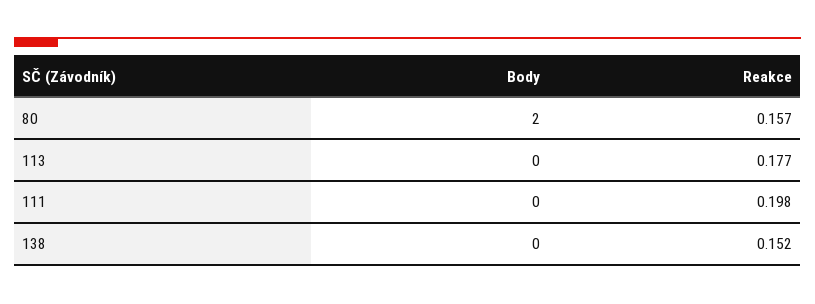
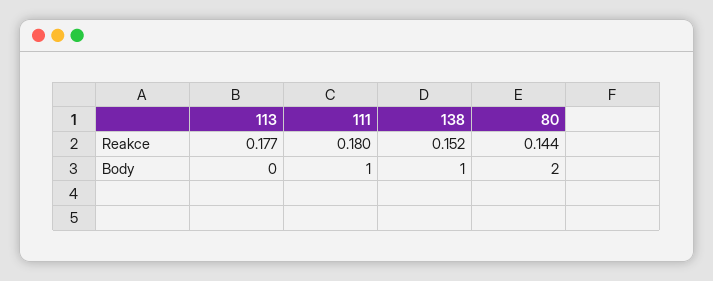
  {
    "Body": {
      "80": 2,
      "113": 0,
-     "111": 0,
+     "111": 1,
-     "138": 0
+     "138": 1
    },
    "Reakce": {
-     "80": 0.157,
+     "80": 0.144,
      "113": 0.177,
-     "111": 0.198,
+     "111": 0.18,
      "138": 0.152
    }
  }

